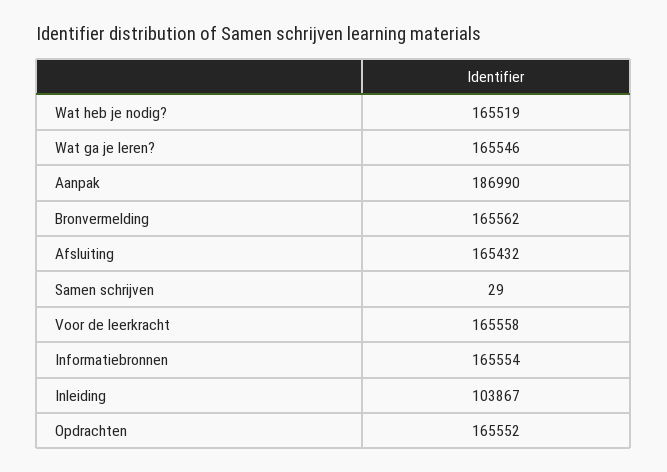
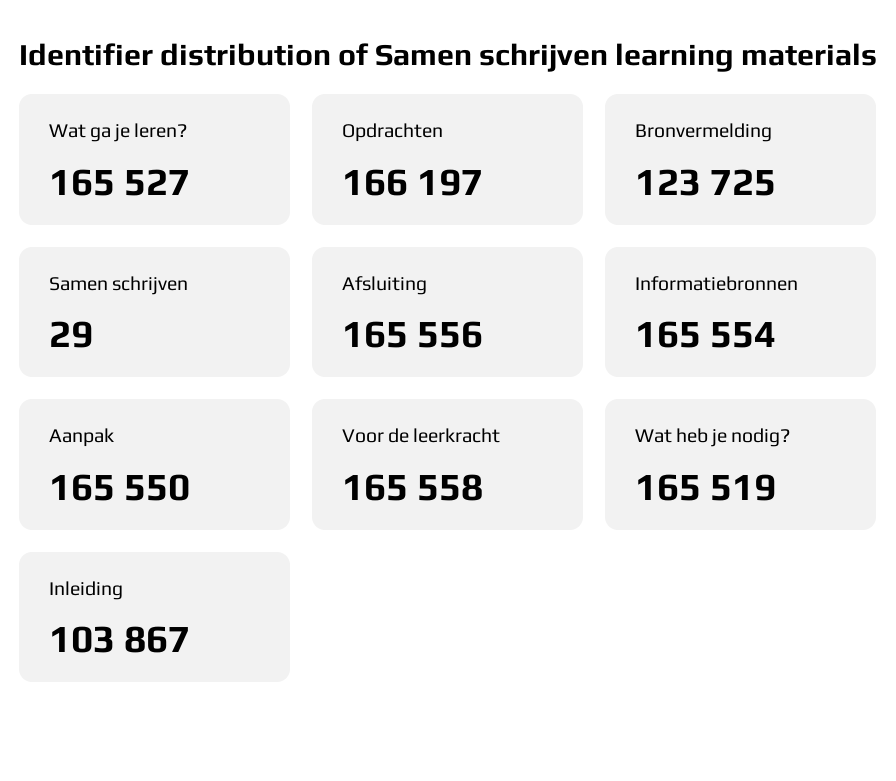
  {
    "Wat heb je nodig?": 165519,
-   "Wat ga je leren?": 165546,
+   "Wat ga je leren?": 165527,
-   "Aanpak": 186990,
+   "Aanpak": 165550,
-   "Bronvermelding": 165562,
+   "Bronvermelding": 123725,
-   "Afsluiting": 165432,
+   "Afsluiting": 165556,
    "Samen schrijven": 29,
    "Voor de leerkracht": 165558,
    "Informatiebronnen": 165554,
    "Inleiding": 103867,
-   "Opdrachten": 165552
+   "Opdrachten": 166197
  }

